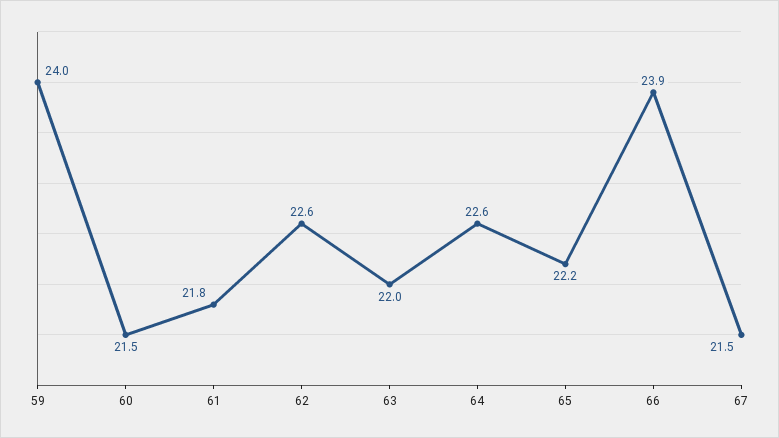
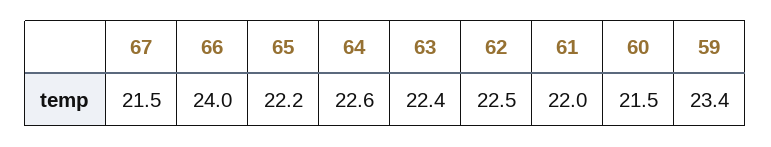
  {
-   "59": 24,
+   "59": 23.4,
    "60": 21.5,
-   "61": 21.8,
+   "61": 22,
-   "62": 22.6,
+   "62": 22.5,
-   "63": 22,
+   "63": 22.4,
    "64": 22.6,
    "65": 22.2,
-   "66": 23.9,
+   "66": 24,
    "67": 21.5
  }

